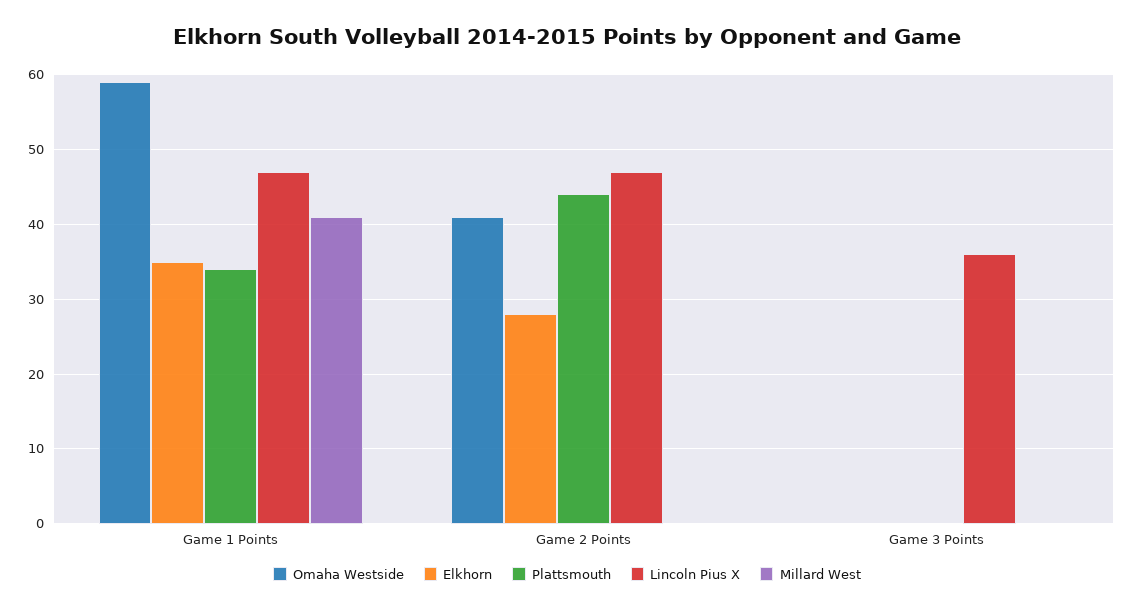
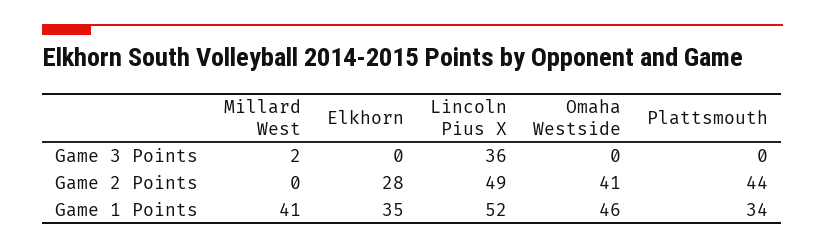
  {
    "Omaha Westside": {
-     "Game 1 Points": 59,
+     "Game 1 Points": 46,
      "Game 2 Points": 41,
      "Game 3 Points": 0
    },
    "Elkhorn": {
      "Game 1 Points": 35,
      "Game 2 Points": 28,
      "Game 3 Points": 0
    },
    "Plattsmouth": {
      "Game 1 Points": 34,
      "Game 2 Points": 44,
      "Game 3 Points": 0
    },
    "Lincoln Pius X": {
-     "Game 1 Points": 47,
+     "Game 1 Points": 52,
-     "Game 2 Points": 47,
+     "Game 2 Points": 49,
      "Game 3 Points": 36
    },
    "Millard West": {
      "Game 1 Points": 41,
      "Game 2 Points": 0,
-     "Game 3 Points": 0
+     "Game 3 Points": 2
    }
  }

